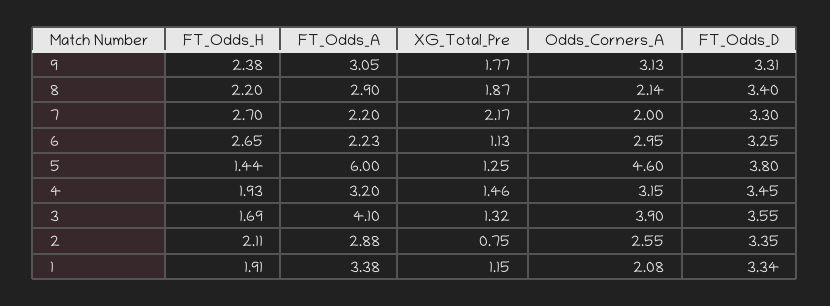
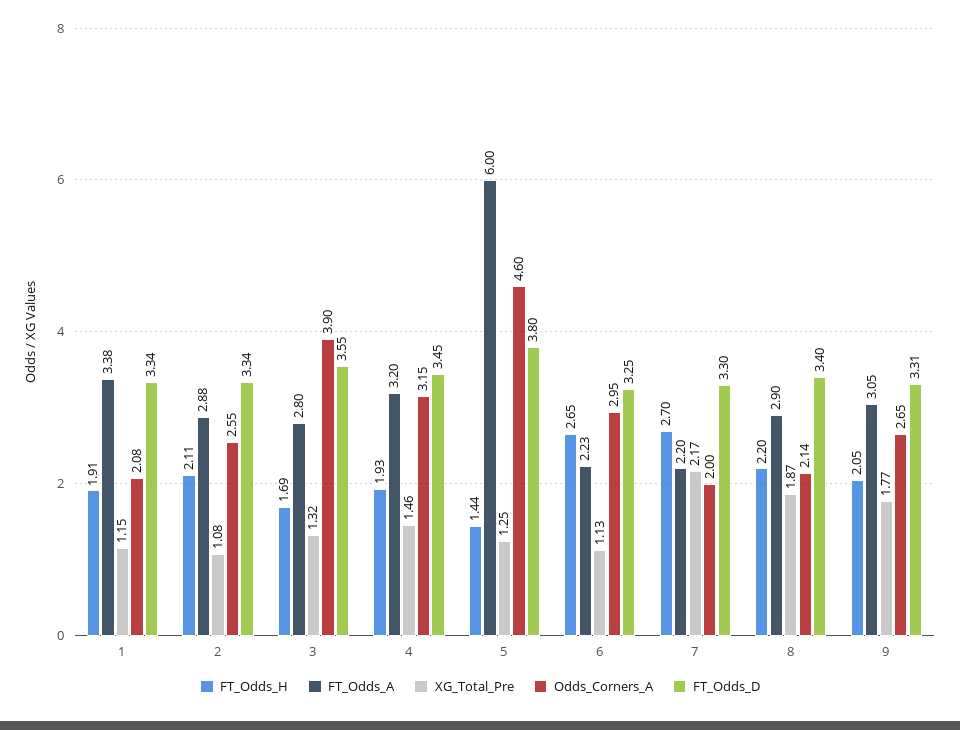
  {
    "FT_Odds_H": {
-     "9": 2.38,
+     "9": 2.05,
      "8": 2.2,
      "7": 2.7,
      "6": 2.65,
      "5": 1.44,
      "4": 1.93,
      "3": 1.69,
      "2": 2.11,
      "1": 1.91
    },
    "FT_Odds_A": {
      "9": 3.05,
      "8": 2.9,
      "7": 2.2,
      "6": 2.23,
      "5": 6,
      "4": 3.2,
-     "3": 4.1,
+     "3": 2.8,
      "2": 2.88,
      "1": 3.38
    },
    "XG_Total_Pre": {
      "9": 1.77,
      "8": 1.87,
      "7": 2.17,
      "6": 1.13,
      "5": 1.25,
      "4": 1.46,
      "3": 1.32,
-     "2": 0.75,
+     "2": 1.08,
      "1": 1.15
    },
    "Odds_Corners_A": {
-     "9": 3.13,
+     "9": 2.65,
      "8": 2.14,
      "7": 2,
      "6": 2.95,
      "5": 4.6,
      "4": 3.15,
      "3": 3.9,
      "2": 2.55,
      "1": 2.08
    },
    "FT_Odds_D": {
      "9": 3.31,
      "8": 3.4,
      "7": 3.3,
      "6": 3.25,
      "5": 3.8,
      "4": 3.45,
      "3": 3.55,
-     "2": 3.35,
+     "2": 3.34,
      "1": 3.34
    }
  }

